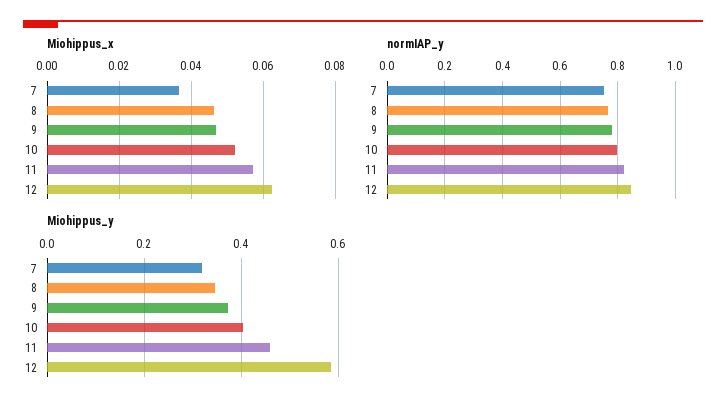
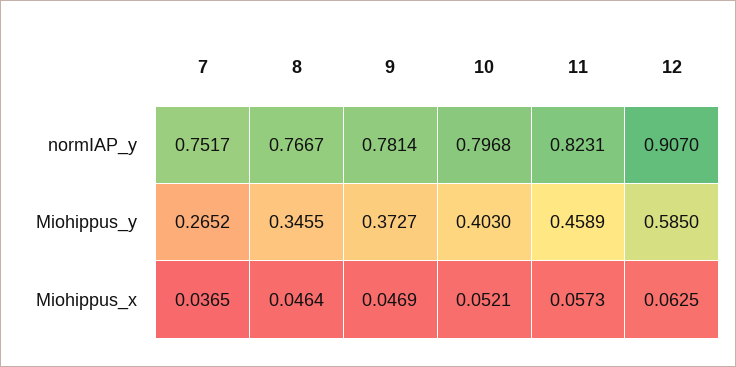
  {
    "Miohippus_x": {
      "7": 0.0365,
      "8": 0.0464,
      "9": 0.0469,
      "10": 0.0521,
      "11": 0.0573,
      "12": 0.0625
    },
    "normIAP_y": {
      "7": 0.7517,
      "8": 0.7667,
      "9": 0.7814,
      "10": 0.7968,
      "11": 0.8231,
-     "12": 0.85
+     "12": 0.907
    },
    "Miohippus_y": {
-     "7": 0.32,
+     "7": 0.2652,
      "8": 0.3455,
      "9": 0.3727,
      "10": 0.403,
      "11": 0.4589,
      "12": 0.585
    }
  }

